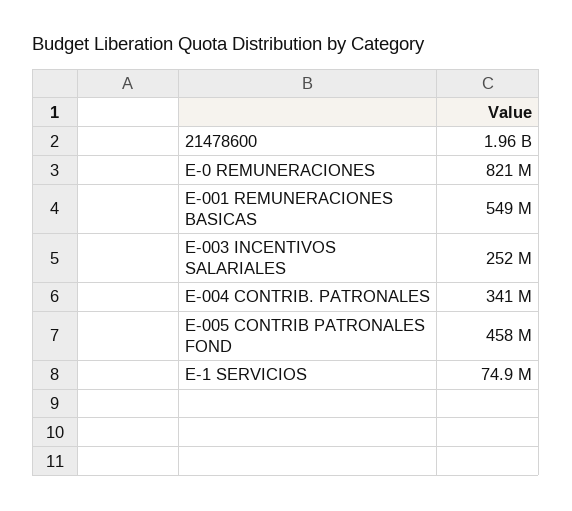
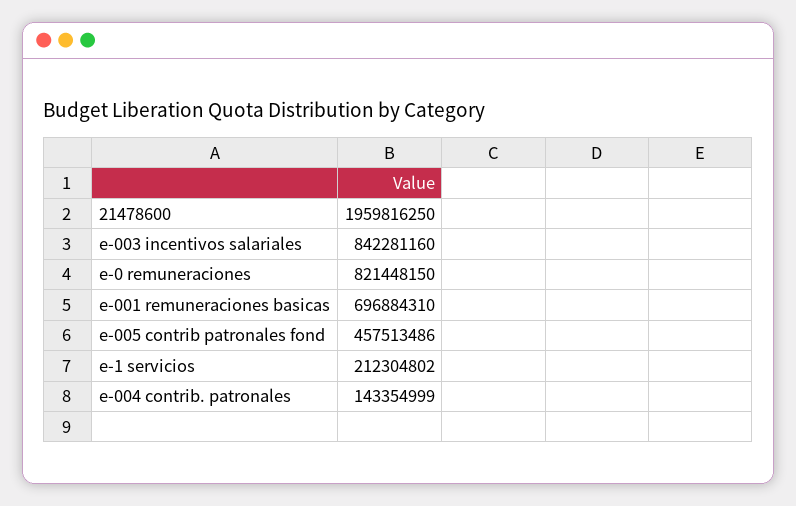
  {
    "21478600": 1959816250,
    "E-0 REMUNERACIONES": 821448150,
-   "E-001 REMUNERACIONES BASICAS": 549000000,
+   "E-001 REMUNERACIONES BASICAS": 696884310,
-   "E-003 INCENTIVOS SALARIALES": 252000000,
+   "E-003 INCENTIVOS SALARIALES": 842281160,
-   "E-004 CONTRIB. PATRONALES": 341000000,
+   "E-004 CONTRIB. PATRONALES": 143354999,
    "E-005 CONTRIB PATRONALES FOND": 457513486,
-   "E-1 SERVICIOS": 74900000
+   "E-1 SERVICIOS": 212304802
  }

